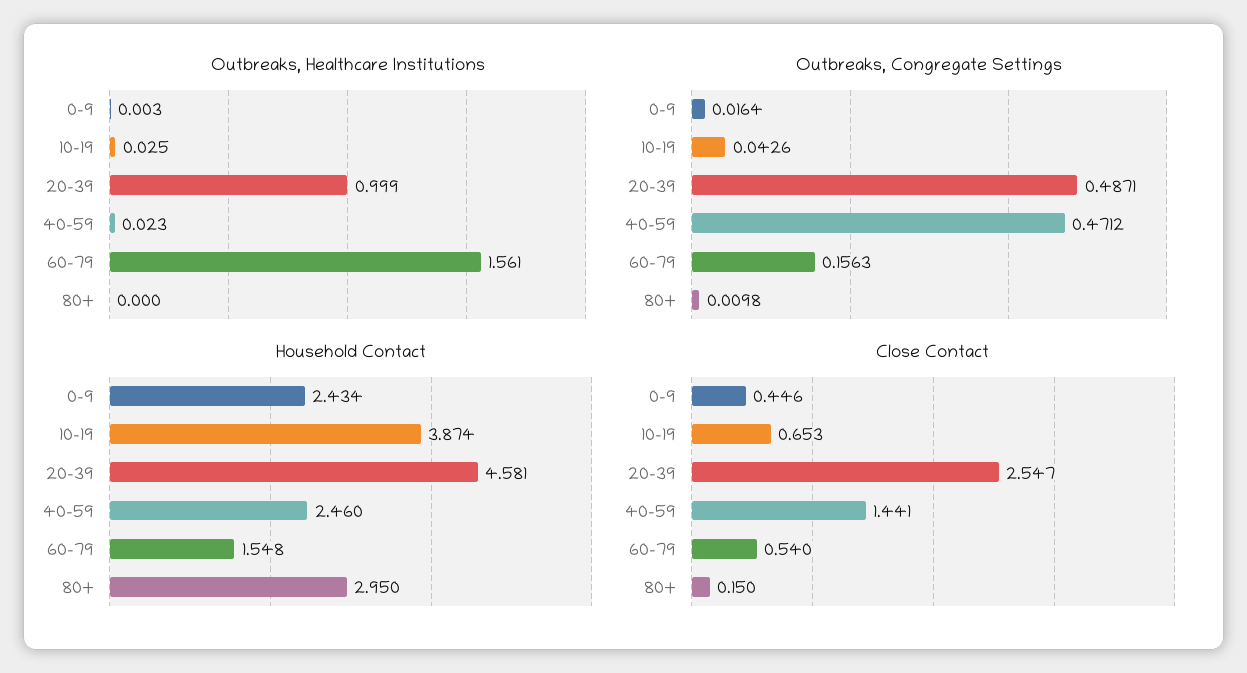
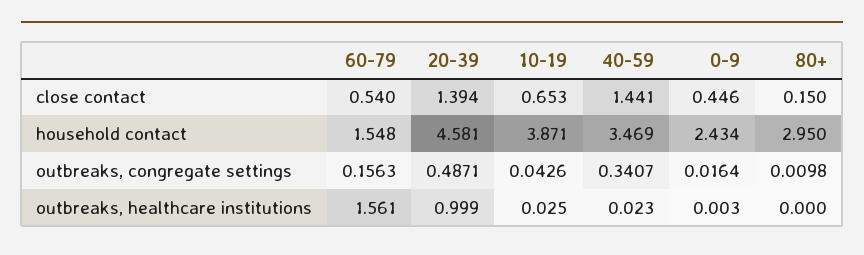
  {
    "Outbreaks, Healthcare Institutions": {
      "0-9": 0.003,
      "10-19": 0.025,
      "20-39": 0.999,
      "40-59": 0.023,
      "60-79": 1.561,
      "80+": 0
    },
    "Outbreaks, Congregate Settings": {
      "0-9": 0.0164,
      "10-19": 0.0426,
      "20-39": 0.4871,
-     "40-59": 0.4712,
+     "40-59": 0.3407,
      "60-79": 0.1563,
      "80+": 0.0098
    },
    "Household Contact": {
      "0-9": 2.434,
-     "10-19": 3.874,
+     "10-19": 3.871,
      "20-39": 4.581,
-     "40-59": 2.46,
+     "40-59": 3.469,
      "60-79": 1.548,
      "80+": 2.95
    },
    "Close Contact": {
      "0-9": 0.446,
      "10-19": 0.653,
-     "20-39": 2.547,
+     "20-39": 1.394,
      "40-59": 1.441,
      "60-79": 0.54,
      "80+": 0.15
    }
  }

